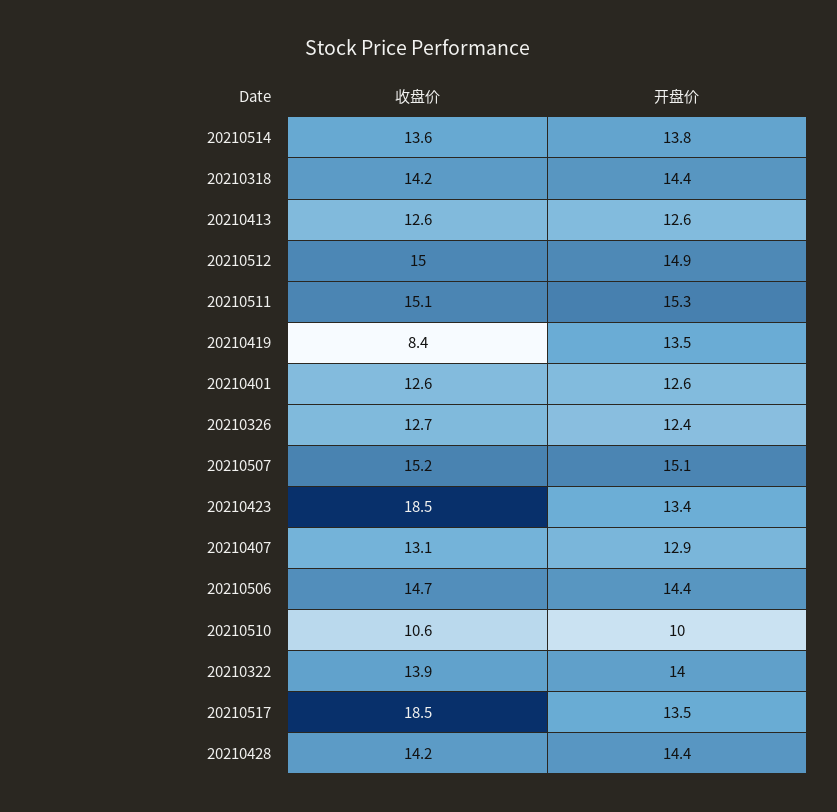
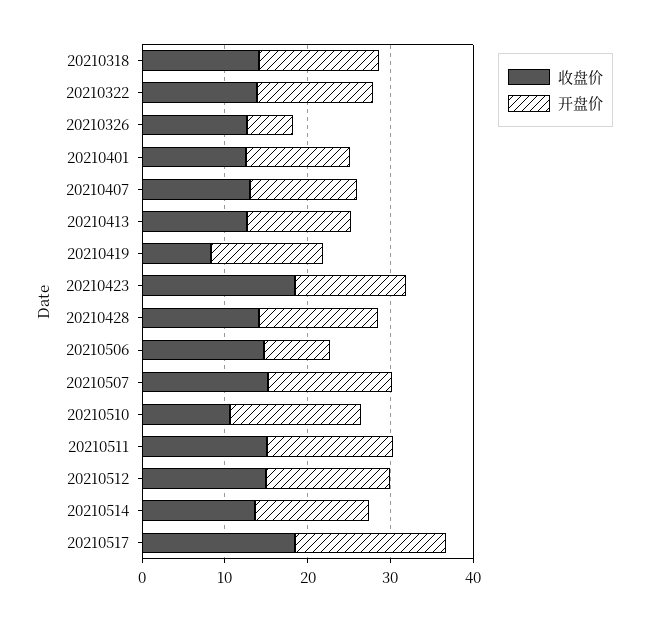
  {
    "收盘价": {
      "20210514": 13.6,
      "20210318": 14.2,
      "20210413": 12.6,
      "20210512": 15,
      "20210511": 15.1,
      "20210419": 8.4,
      "20210401": 12.6,
      "20210326": 12.7,
      "20210507": 15.2,
      "20210423": 18.5,
      "20210407": 13.1,
      "20210506": 14.7,
      "20210510": 10.6,
      "20210322": 13.9,
      "20210517": 18.5,
      "20210428": 14.2
    },
    "开盘价": {
      "20210514": 13.8,
      "20210318": 14.4,
      "20210413": 12.6,
      "20210512": 14.9,
      "20210511": 15.3,
      "20210419": 13.5,
      "20210401": 12.6,
-     "20210326": 12.4,
+     "20210326": 6,
      "20210507": 15.1,
      "20210423": 13.4,
      "20210407": 12.9,
-     "20210506": 14.4,
+     "20210506": 8,
-     "20210510": 10,
+     "20210510": 16,
      "20210322": 14,
-     "20210517": 13.5,
+     "20210517": 18,
      "20210428": 14.4
    }
  }

